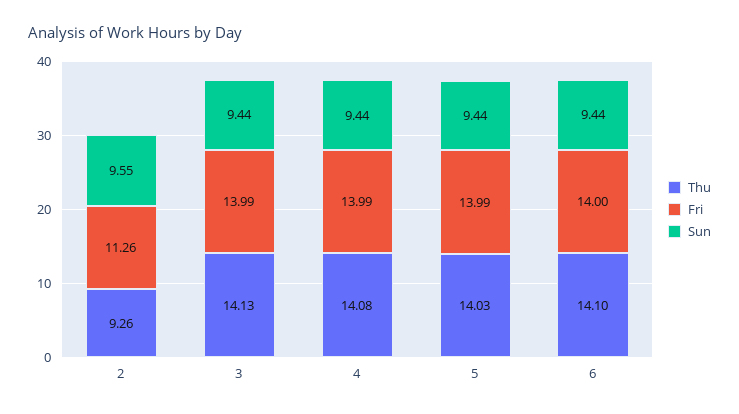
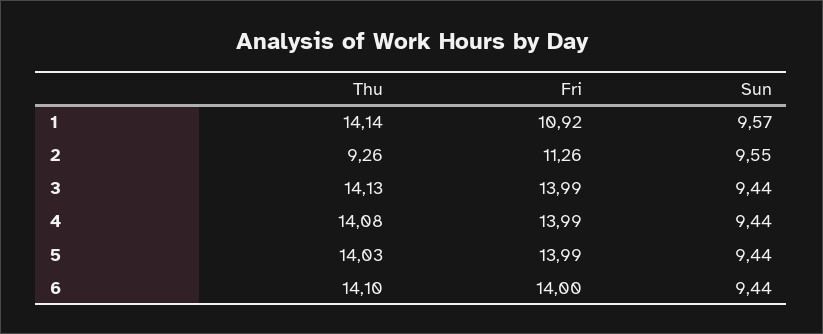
  {
    "Thu": {
      "2": 9.26,
      "3": 14.13,
      "4": 14.08,
      "5": 14.03,
-     "6": 14.1
+     "6": 14.1,
+     "1": 14.14
    },
    "Fri": {
      "2": 11.26,
      "3": 13.99,
      "4": 13.99,
      "5": 13.99,
-     "6": 14
+     "6": 14,
+     "1": 10.92
    },
    "Sun": {
      "2": 9.55,
      "3": 9.44,
      "4": 9.44,
      "5": 9.44,
-     "6": 9.44
+     "6": 9.44,
+     "1": 9.57
    }
  }

